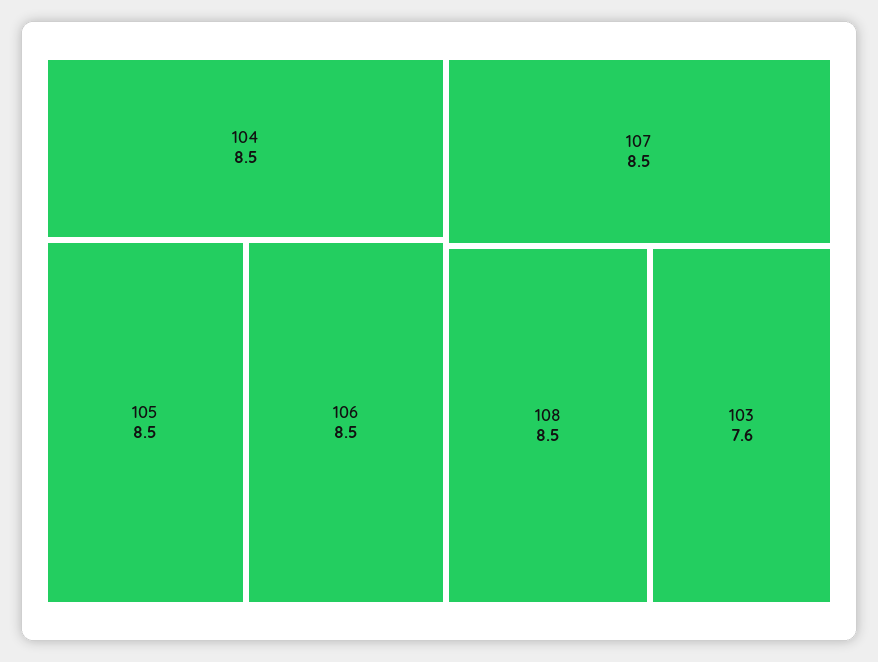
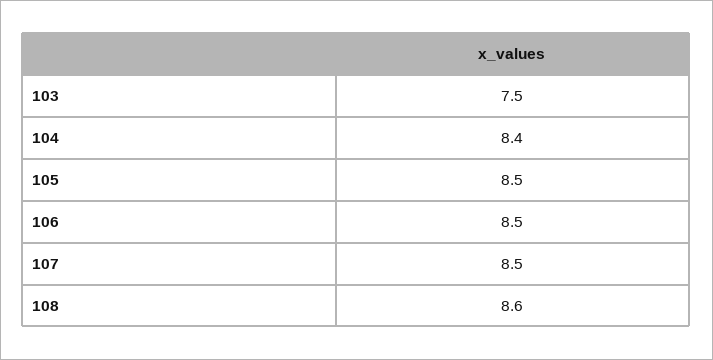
  {
-   "104": 8.5,
+   "104": 8.4,
    "105": 8.5,
    "106": 8.5,
    "107": 8.5,
-   "108": 8.5,
+   "108": 8.6,
-   "103": 7.6
+   "103": 7.5
  }

